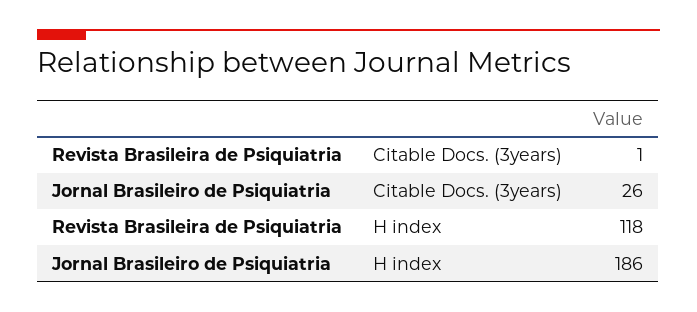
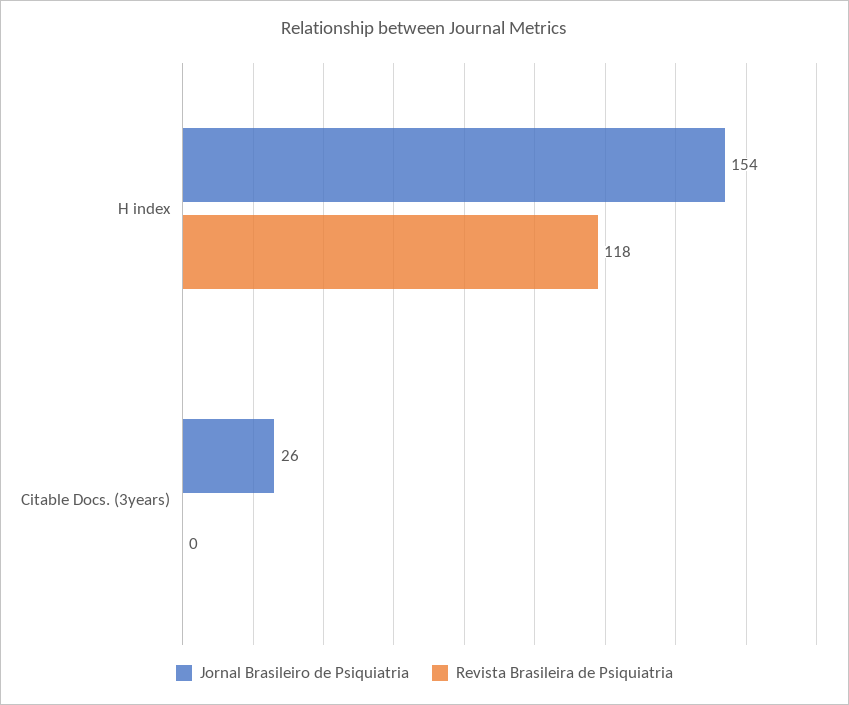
  {
    "Revista Brasileira de Psiquiatria": {
-     "Citable Docs. (3years)": 1,
+     "Citable Docs. (3years)": 0,
      "H index": 118
    },
    "Jornal Brasileiro de Psiquiatria": {
      "Citable Docs. (3years)": 26,
-     "H index": 186
+     "H index": 154
    }
  }

